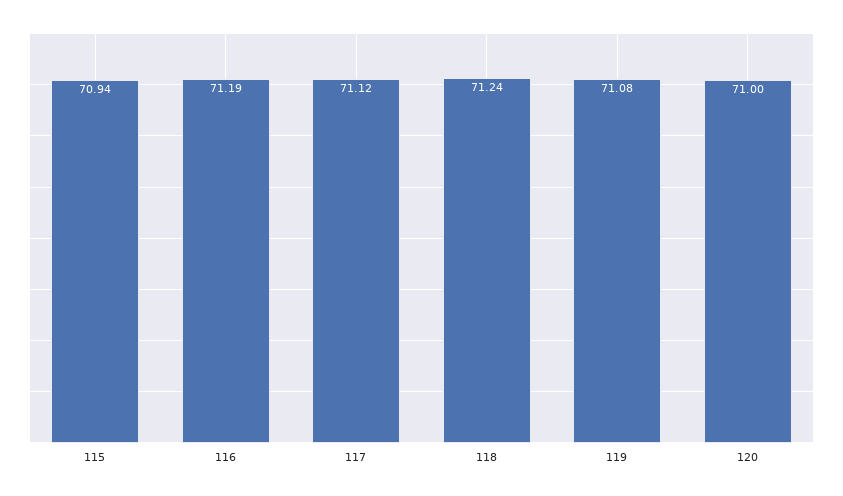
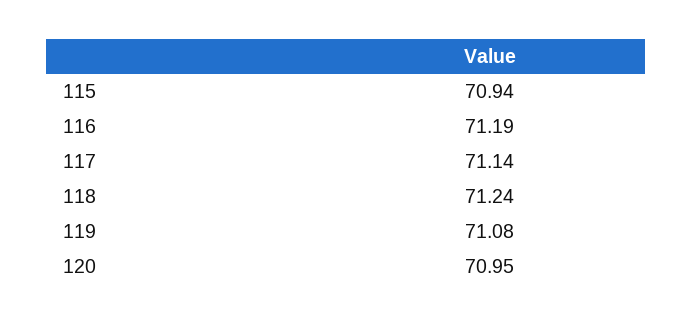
  {
    "115": 70.94,
    "116": 71.19,
-   "117": 71.12,
+   "117": 71.14,
    "118": 71.24,
    "119": 71.08,
-   "120": 71
+   "120": 70.95
  }

